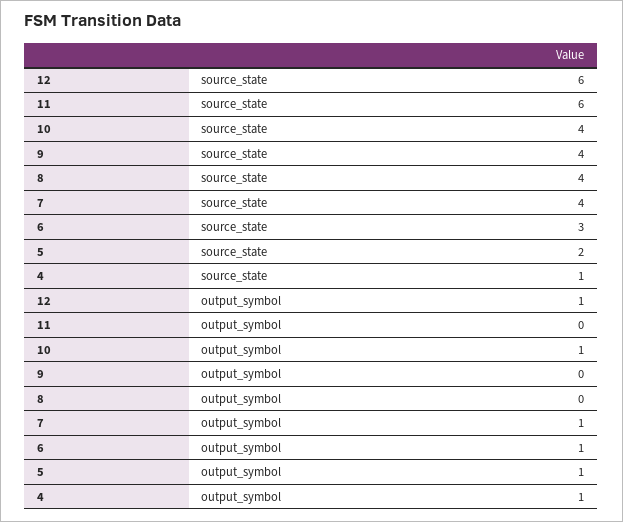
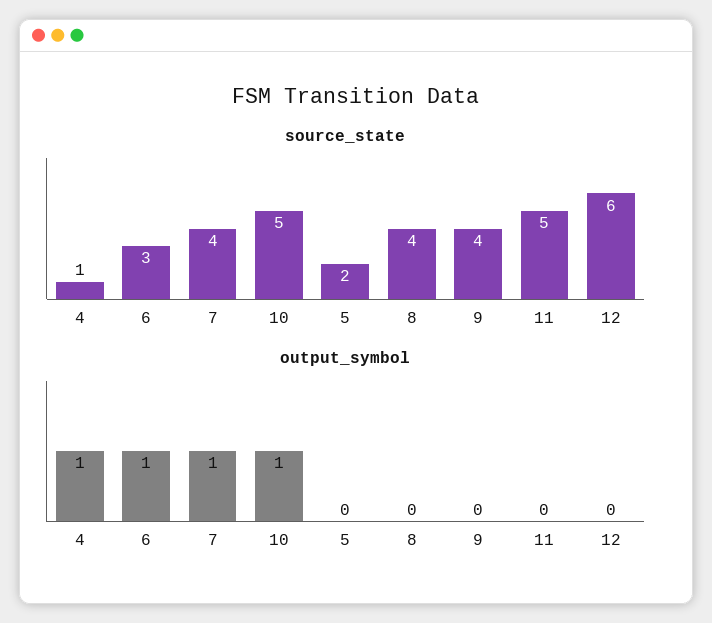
  {
    "source_state": {
      "12": 6,
-     "11": 6,
+     "11": 5,
-     "10": 4,
+     "10": 5,
      "9": 4,
      "8": 4,
      "7": 4,
      "6": 3,
      "5": 2,
      "4": 1
    },
    "output_symbol": {
-     "12": 1,
+     "12": 0,
      "11": 0,
      "10": 1,
      "9": 0,
      "8": 0,
      "7": 1,
      "6": 1,
-     "5": 1,
+     "5": 0,
      "4": 1
    }
  }

